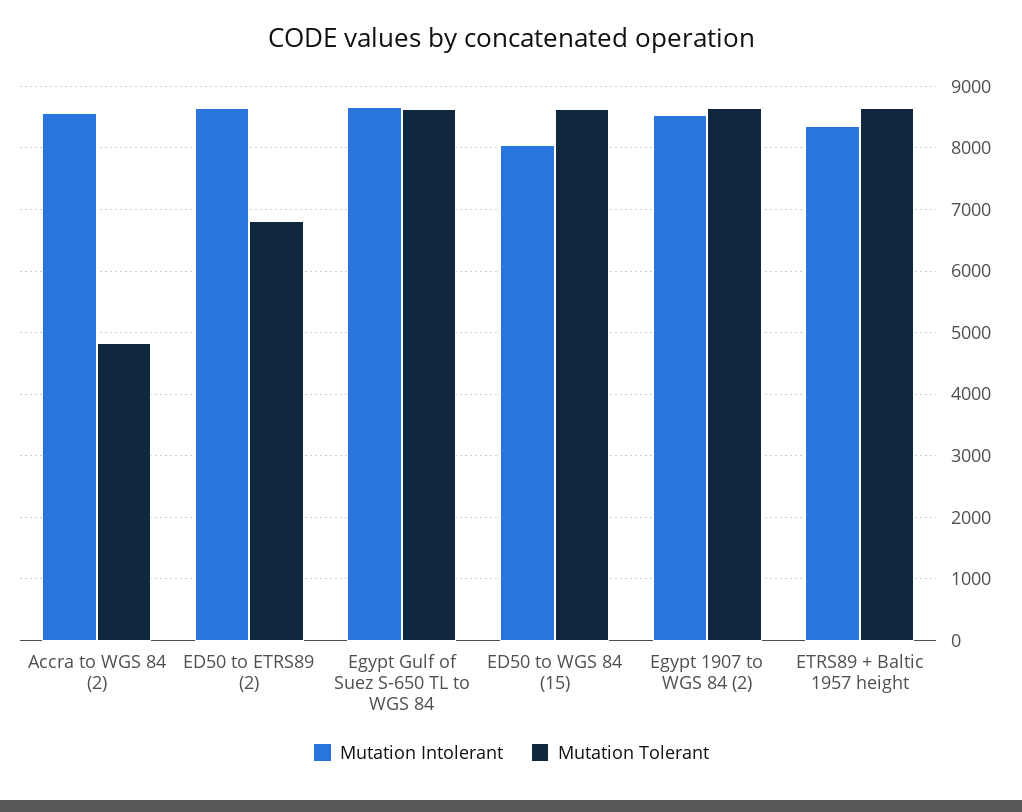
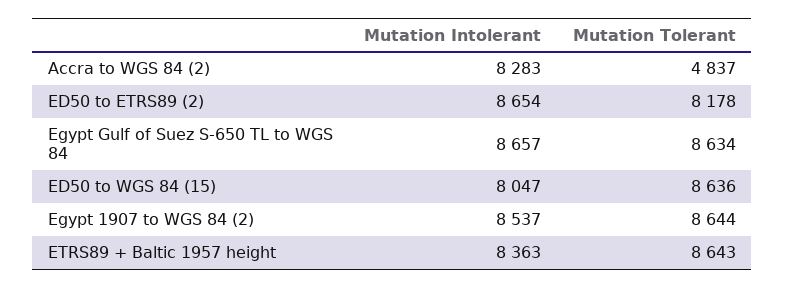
  {
    "Mutation Intolerant": {
-     "Accra to WGS 84 (2)": 8600,
+     "Accra to WGS 84 (2)": 8283,
      "ED50 to ETRS89 (2)": 8654,
      "Egypt Gulf of Suez S-650 TL to WGS 84": 8657,
      "ED50 to WGS 84 (15)": 8047,
      "Egypt 1907 to WGS 84 (2)": 8537,
      "ETRS89 + Baltic 1957 height": 8363
    },
    "Mutation Tolerant": {
      "Accra to WGS 84 (2)": 4837,
-     "ED50 to ETRS89 (2)": 6800,
+     "ED50 to ETRS89 (2)": 8178,
      "Egypt Gulf of Suez S-650 TL to WGS 84": 8634,
      "ED50 to WGS 84 (15)": 8636,
      "Egypt 1907 to WGS 84 (2)": 8644,
      "ETRS89 + Baltic 1957 height": 8643
    }
  }

